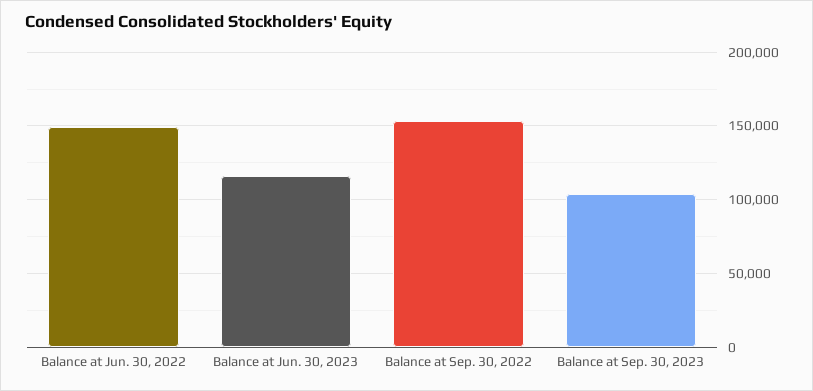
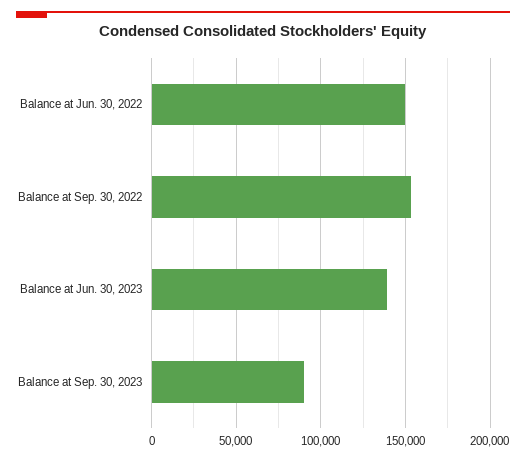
  {
    "Balance at Jun. 30, 2022": 150000,
-   "Balance at Jun. 30, 2023": 115000,
+   "Balance at Jun. 30, 2023": 140000,
    "Balance at Sep. 30, 2022": 155000,
-   "Balance at Sep. 30, 2023": 105000
+   "Balance at Sep. 30, 2023": 90000
  }

